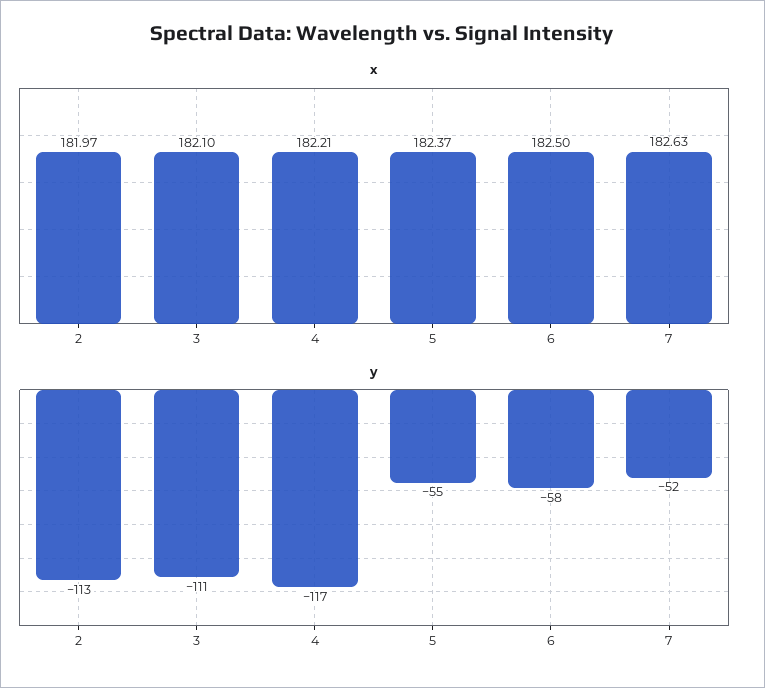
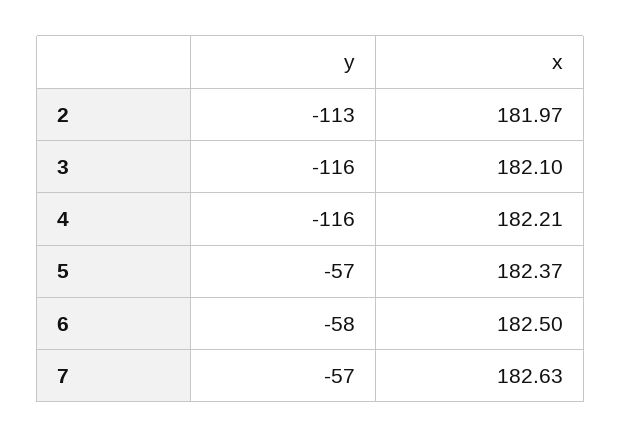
  {
    "x": {
      "2": 181.97,
      "3": 182.1,
      "4": 182.21,
      "5": 182.37,
      "6": 182.5,
      "7": 182.63
    },
    "y": {
      "2": -113,
-     "3": -111,
+     "3": -116,
-     "4": -117,
+     "4": -116,
-     "5": -55,
+     "5": -57,
      "6": -58,
-     "7": -52
+     "7": -57
    }
  }

